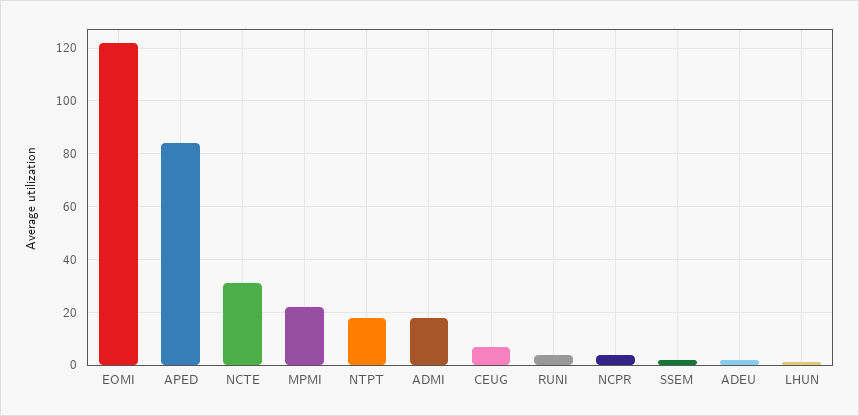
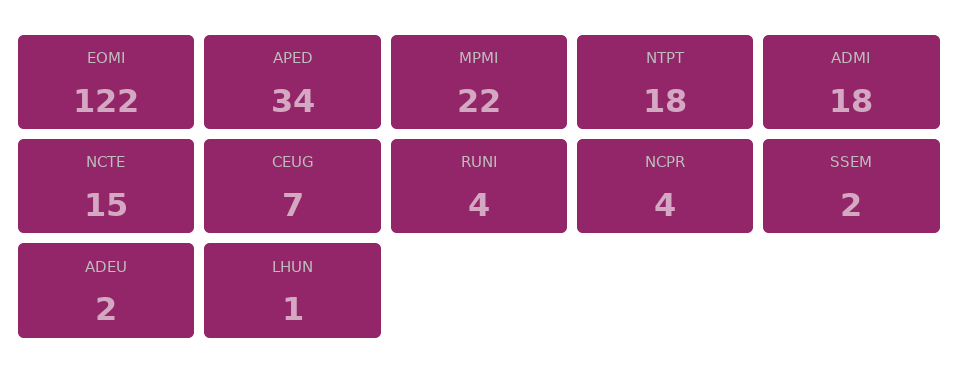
  {
    "EOMI": 122,
-   "APED": 85,
+   "APED": 34,
-   "NCTE": 30,
+   "NCTE": 15,
    "MPMI": 22,
    "NTPT": 18,
    "ADMI": 18,
    "CEUG": 7,
    "RUNI": 4,
    "NCPR": 4,
    "SSEM": 2,
    "ADEU": 2,
    "LHUN": 1
  }

